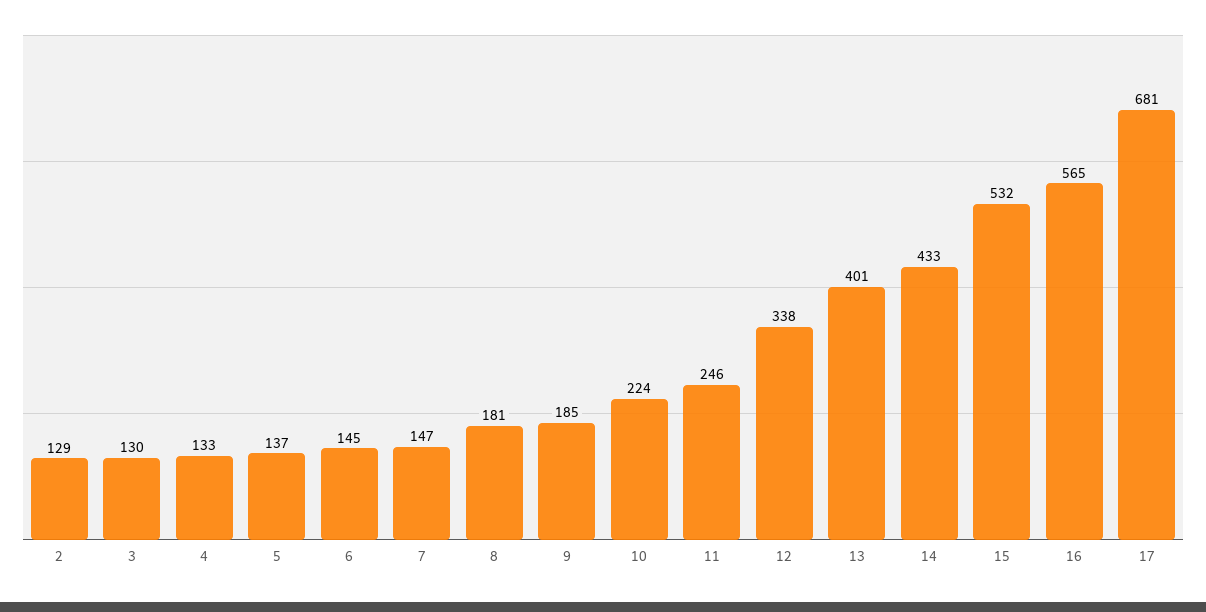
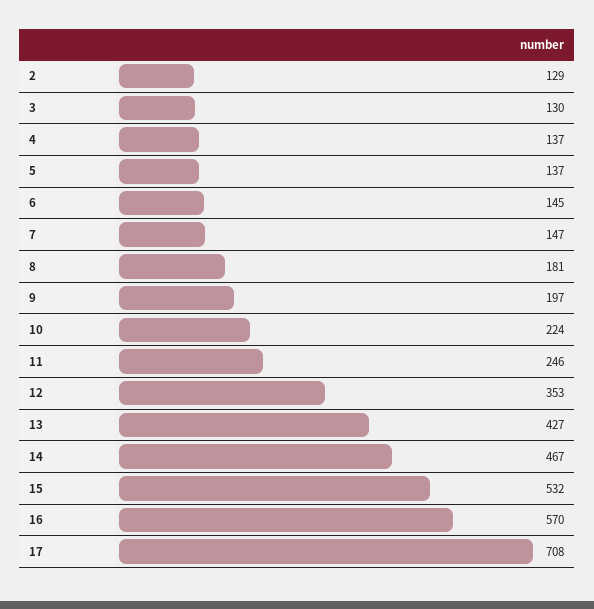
  {
    "2": 129,
    "3": 130,
-   "4": 133,
+   "4": 137,
    "5": 137,
    "6": 145,
    "7": 147,
    "8": 181,
-   "9": 185,
+   "9": 197,
    "10": 224,
    "11": 246,
-   "12": 338,
+   "12": 353,
-   "13": 401,
+   "13": 427,
-   "14": 433,
+   "14": 467,
    "15": 532,
-   "16": 565,
+   "16": 570,
-   "17": 681
+   "17": 708
  }

